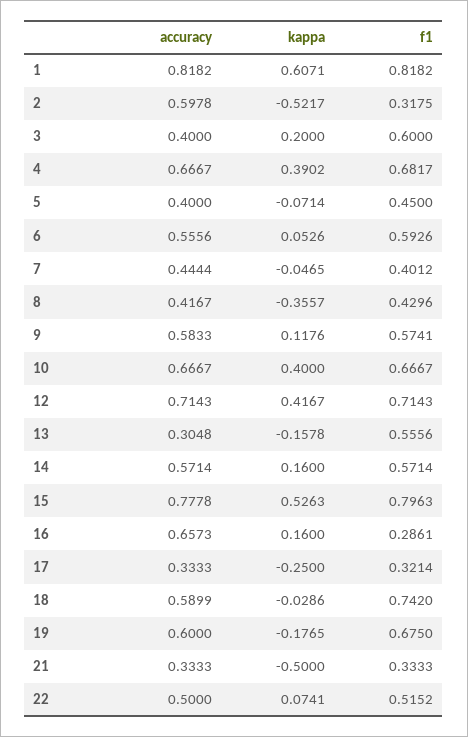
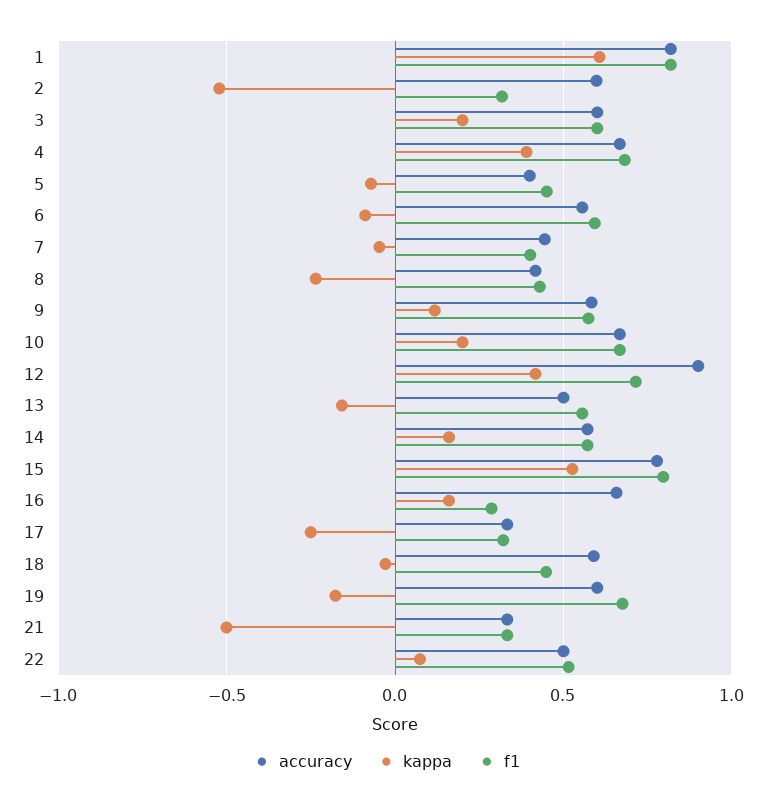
  {
    "accuracy": {
      "1": 0.8182,
      "2": 0.5978,
-     "3": 0.4,
+     "3": 0.6,
      "4": 0.6667,
      "5": 0.4,
      "6": 0.5556,
      "7": 0.4444,
      "8": 0.4167,
      "9": 0.5833,
      "10": 0.6667,
-     "12": 0.7143,
+     "12": 0.9,
-     "13": 0.3048,
+     "13": 0.5,
      "14": 0.5714,
      "15": 0.7778,
      "16": 0.6573,
      "17": 0.3333,
      "18": 0.5899,
      "19": 0.6,
      "21": 0.3333,
      "22": 0.5
    },
    "kappa": {
      "1": 0.6071,
      "2": -0.5217,
      "3": 0.2,
      "4": 0.3902,
      "5": -0.0714,
-     "6": 0.0526,
+     "6": -0.1,
      "7": -0.0465,
-     "8": -0.3557,
+     "8": -0.25,
      "9": 0.1176,
-     "10": 0.4,
+     "10": 0.2,
      "12": 0.4167,
      "13": -0.1578,
      "14": 0.16,
      "15": 0.5263,
      "16": 0.16,
      "17": -0.25,
      "18": -0.0286,
      "19": -0.1765,
      "21": -0.5,
      "22": 0.0741
    },
    "f1": {
      "1": 0.8182,
      "2": 0.3175,
      "3": 0.6,
      "4": 0.6817,
      "5": 0.45,
      "6": 0.5926,
      "7": 0.4012,
      "8": 0.4296,
      "9": 0.5741,
      "10": 0.6667,
      "12": 0.7143,
      "13": 0.5556,
      "14": 0.5714,
      "15": 0.7963,
      "16": 0.2861,
      "17": 0.3214,
-     "18": 0.742,
+     "18": 0.45,
      "19": 0.675,
      "21": 0.3333,
      "22": 0.5152
    }
  }

